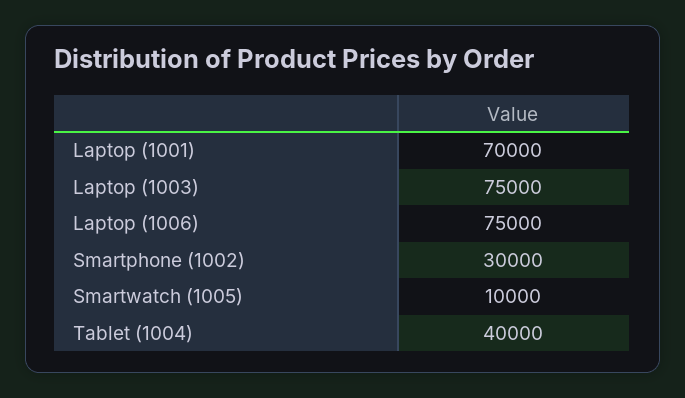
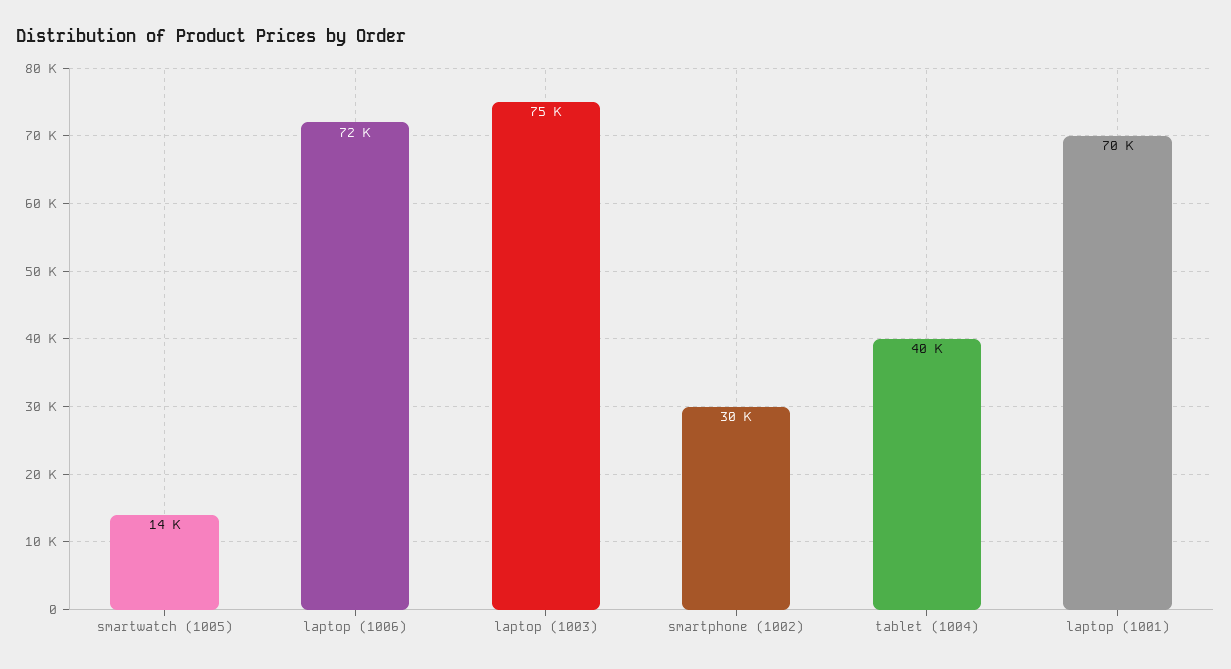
  {
    "Laptop (1001)": 70000,
    "Laptop (1003)": 75000,
-   "Laptop (1006)": 75000,
+   "Laptop (1006)": 72000,
    "Smartphone (1002)": 30000,
-   "Smartwatch (1005)": 10000,
+   "Smartwatch (1005)": 14000,
    "Tablet (1004)": 40000
  }

